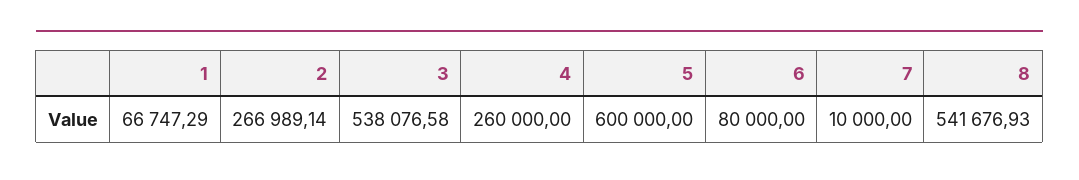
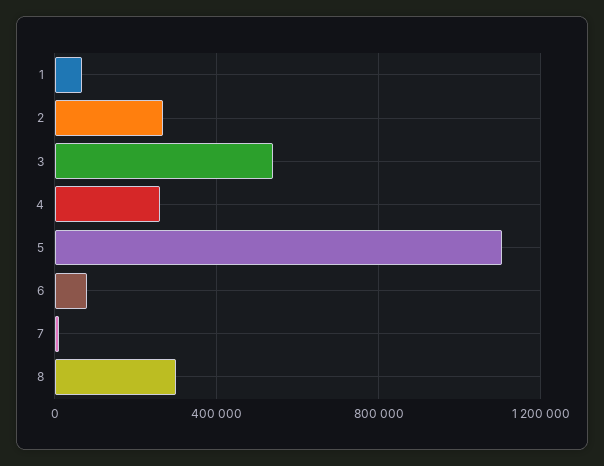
  {
    "1": 66747.29,
    "2": 266989.14,
    "3": 538076.58,
    "4": 260000,
-   "5": 600000,
+   "5": 1100000,
    "6": 80000,
    "7": 10000,
-   "8": 541676.93
+   "8": 300000
  }

